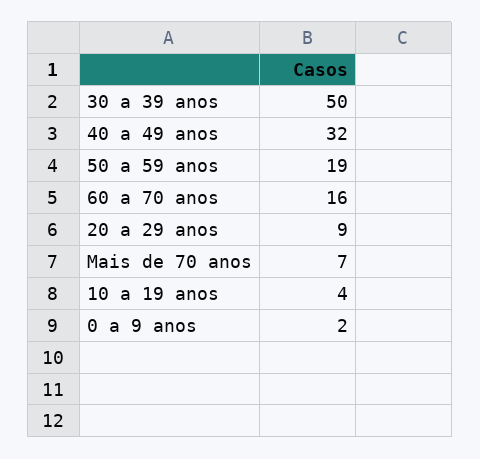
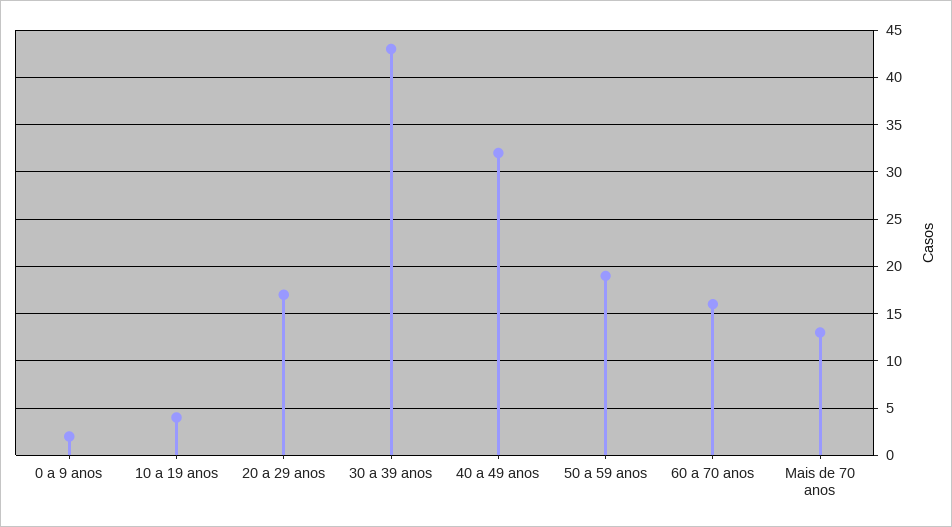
  {
-   "30 a 39 anos": 50,
+   "30 a 39 anos": 43,
    "40 a 49 anos": 32,
    "50 a 59 anos": 19,
    "60 a 70 anos": 16,
-   "20 a 29 anos": 9,
+   "20 a 29 anos": 17,
-   "Mais de 70 anos": 7,
+   "Mais de 70 anos": 13,
    "10 a 19 anos": 4,
    "0 a 9 anos": 2
  }

